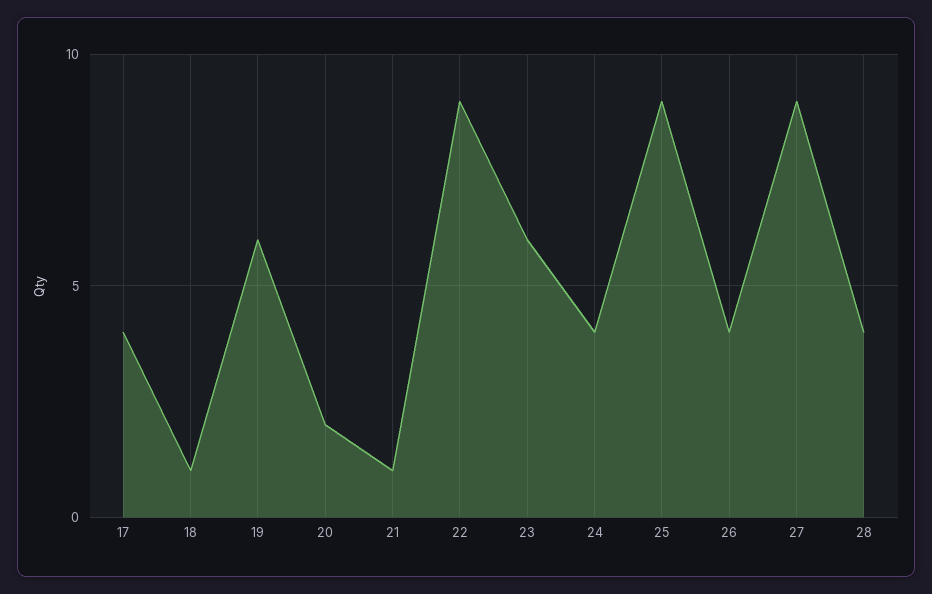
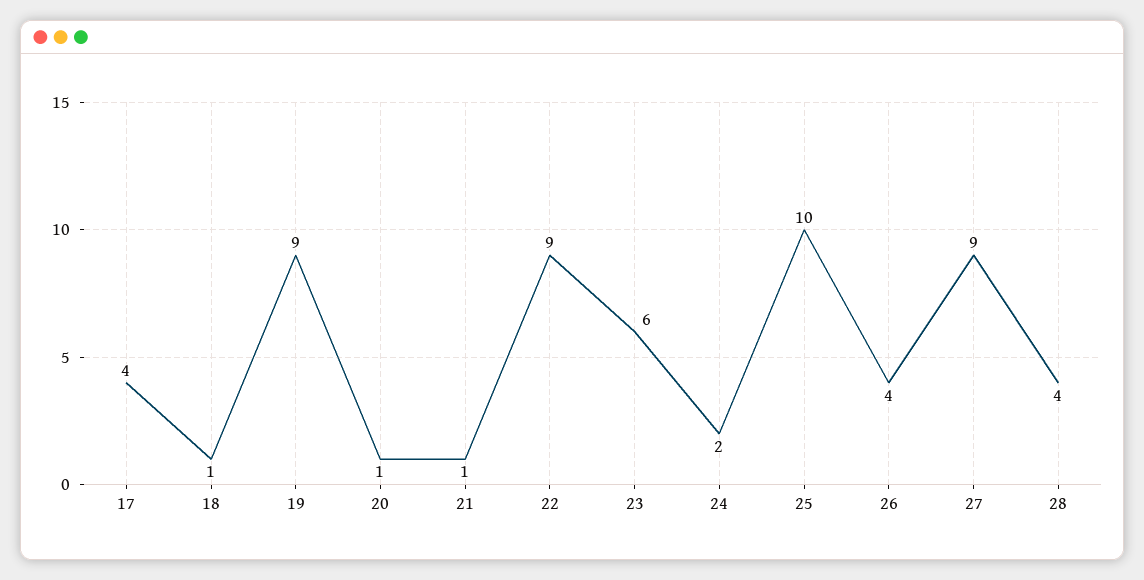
  {
    "17": 4,
    "18": 1,
-   "19": 6,
+   "19": 9,
-   "20": 2,
+   "20": 1,
    "21": 1,
    "22": 9,
    "23": 6,
-   "24": 4,
+   "24": 2,
-   "25": 9,
+   "25": 10,
    "26": 4,
    "27": 9,
    "28": 4
  }

